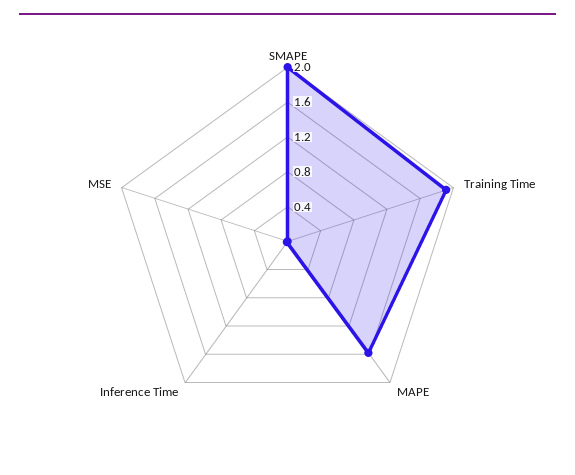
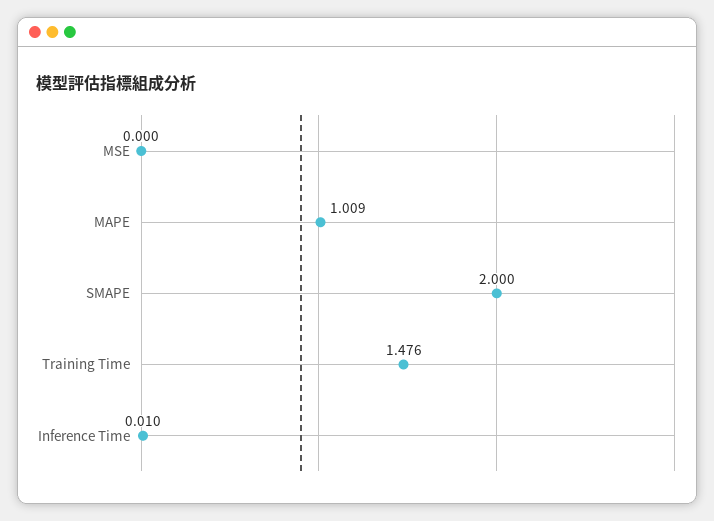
  {
    "SMAPE": 2,
-   "Training Time": 1.9,
+   "Training Time": 1.476,
-   "MAPE": 1.6,
+   "MAPE": 1.009,
    "Inference Time": 0.01,
    "MSE": 0
  }

